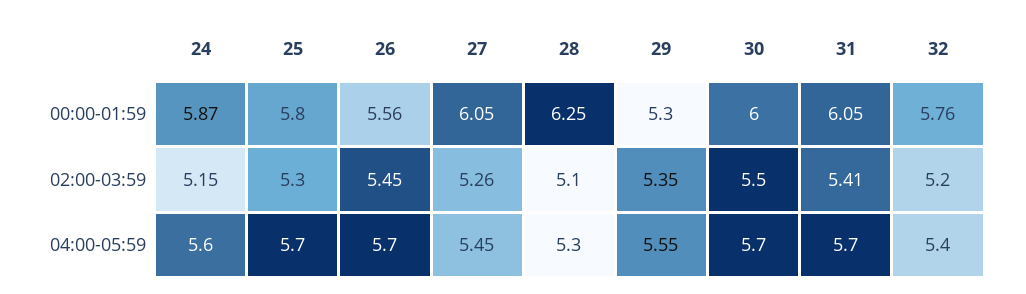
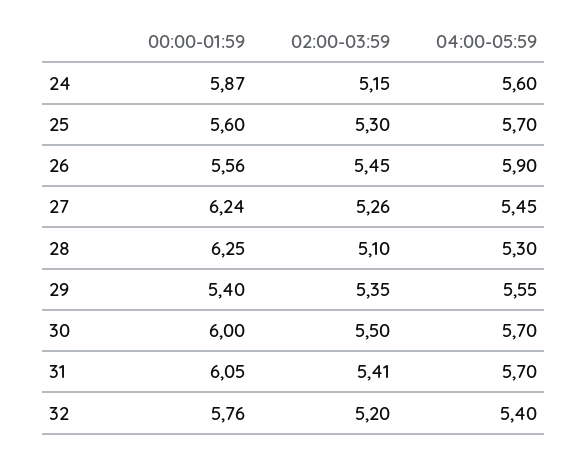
  {
    "24": {
      "00:00-01:59": 5.87,
      "02:00-03:59": 5.15,
      "04:00-05:59": 5.6
    },
    "25": {
-     "00:00-01:59": 5.8,
+     "00:00-01:59": 5.6,
      "02:00-03:59": 5.3,
      "04:00-05:59": 5.7
    },
    "26": {
      "00:00-01:59": 5.56,
      "02:00-03:59": 5.45,
-     "04:00-05:59": 5.7
+     "04:00-05:59": 5.9
    },
    "27": {
-     "00:00-01:59": 6.05,
+     "00:00-01:59": 6.24,
      "02:00-03:59": 5.26,
      "04:00-05:59": 5.45
    },
    "28": {
      "00:00-01:59": 6.25,
      "02:00-03:59": 5.1,
      "04:00-05:59": 5.3
    },
    "29": {
-     "00:00-01:59": 5.3,
+     "00:00-01:59": 5.4,
      "02:00-03:59": 5.35,
      "04:00-05:59": 5.55
    },
    "30": {
      "00:00-01:59": 6,
      "02:00-03:59": 5.5,
      "04:00-05:59": 5.7
    },
    "31": {
      "00:00-01:59": 6.05,
      "02:00-03:59": 5.41,
      "04:00-05:59": 5.7
    },
    "32": {
      "00:00-01:59": 5.76,
      "02:00-03:59": 5.2,
      "04:00-05:59": 5.4
    }
  }

